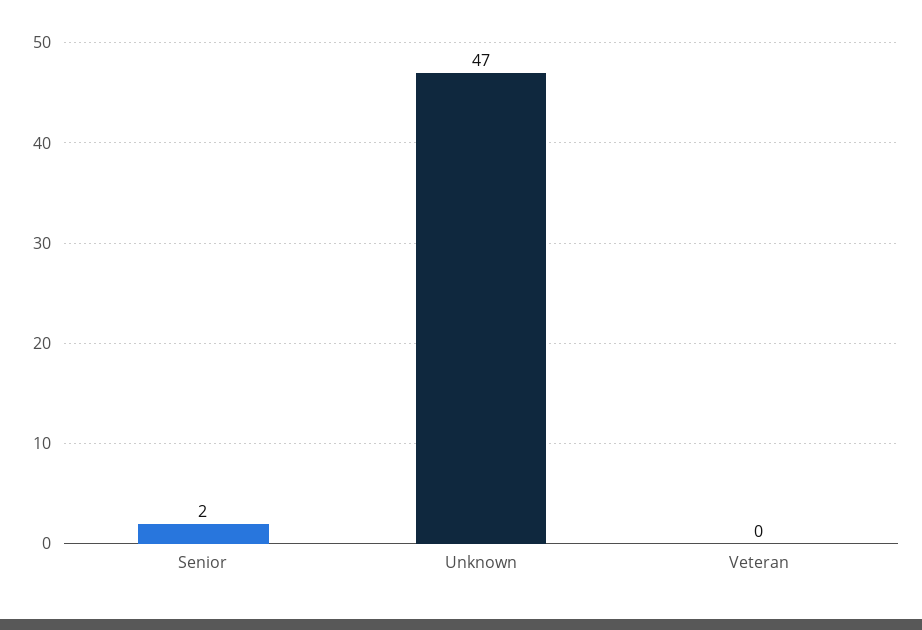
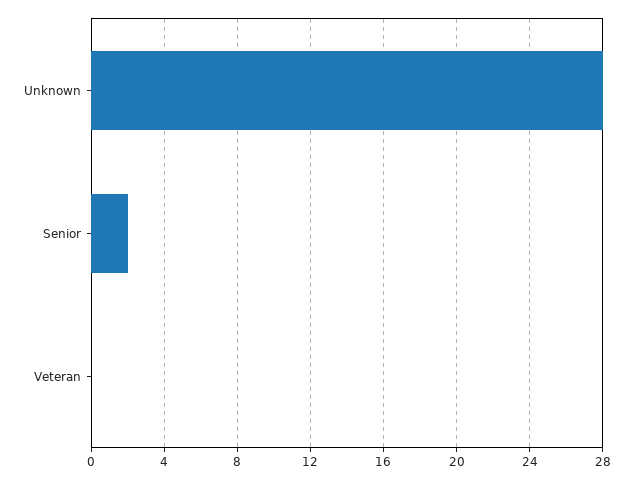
  {
    "Senior": 2,
-   "Unknown": 47,
+   "Unknown": 28,
    "Veteran": 0
  }

